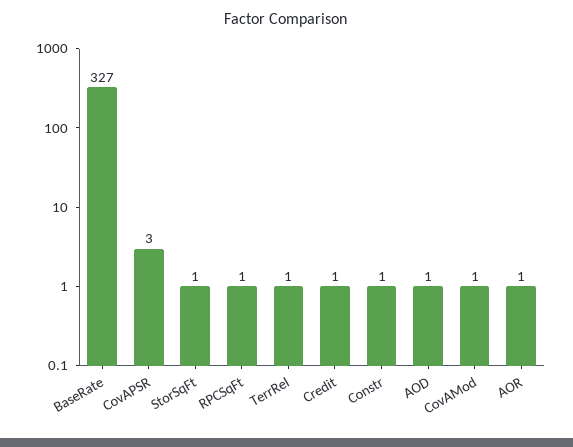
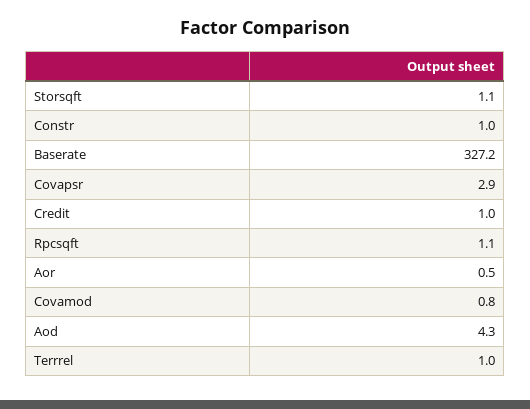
  {
    "BaseRate": 327.2,
    "CovAPSR": 2.9,
    "StorSqFt": 1.1,
    "RPCSqFt": 1.1,
    "TerrRel": 1,
    "Credit": 1,
    "Constr": 1,
-   "AOD": 1,
+   "AOD": 4.3,
    "CovAMod": 0.8,
    "AOR": 0.5
  }

